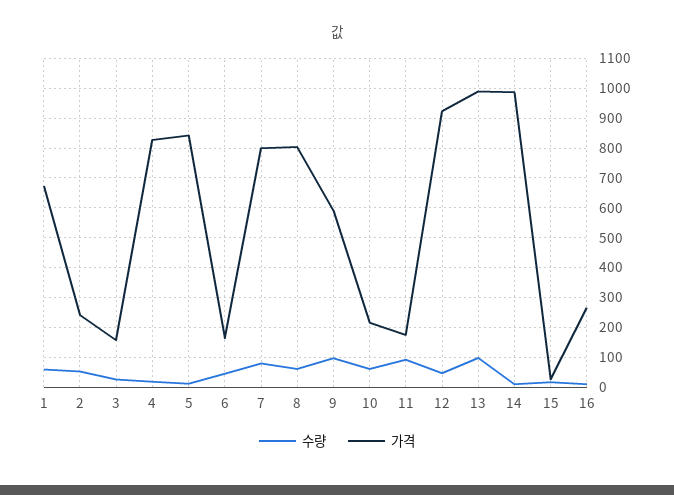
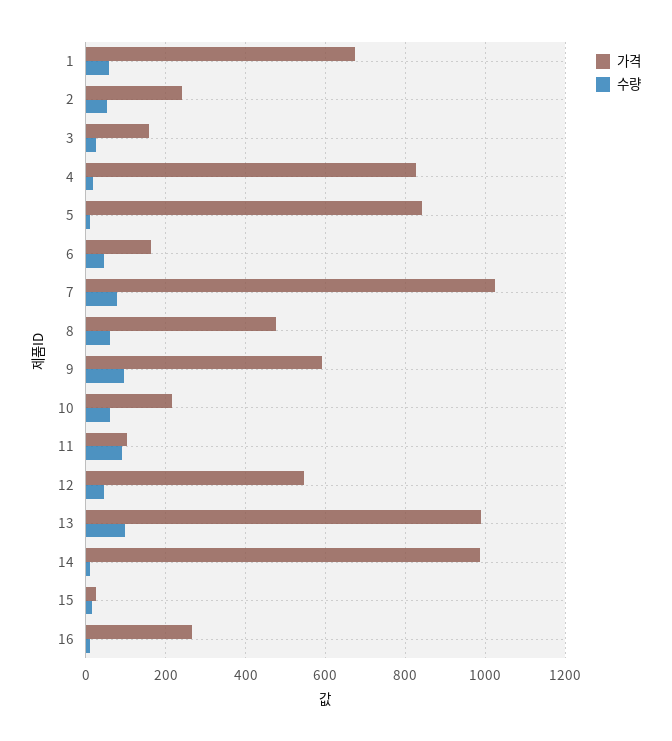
  {
    "수량": {
      "1": 60,
      "2": 60,
      "3": 20,
      "4": 20,
      "5": 20,
      "6": 40,
      "7": 80,
      "8": 60,
      "9": 100,
      "10": 60,
      "11": 100,
      "12": 40,
      "13": 100,
      "14": 20,
      "15": 20,
      "16": 20
    },
    "가격": {
      "1": 680,
      "2": 240,
      "3": 160,
      "4": 820,
      "5": 840,
      "6": 160,
-     "7": 800,
+     "7": 1020,
-     "8": 800,
+     "8": 480,
      "9": 600,
      "10": 220,
-     "11": 175,
+     "11": 100,
-     "12": 925,
+     "12": 540,
      "13": 980,
      "14": 980,
      "15": 20,
      "16": 260
    }
  }

